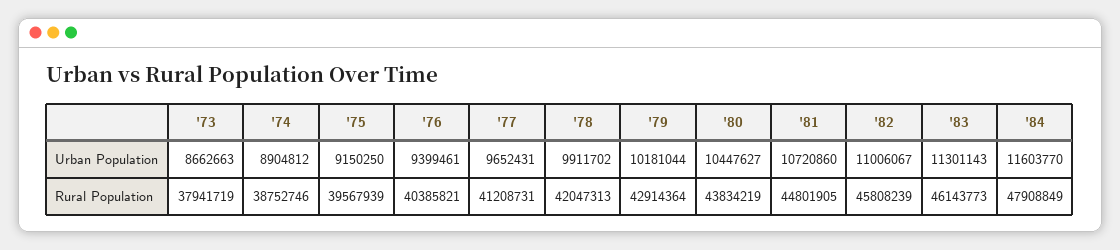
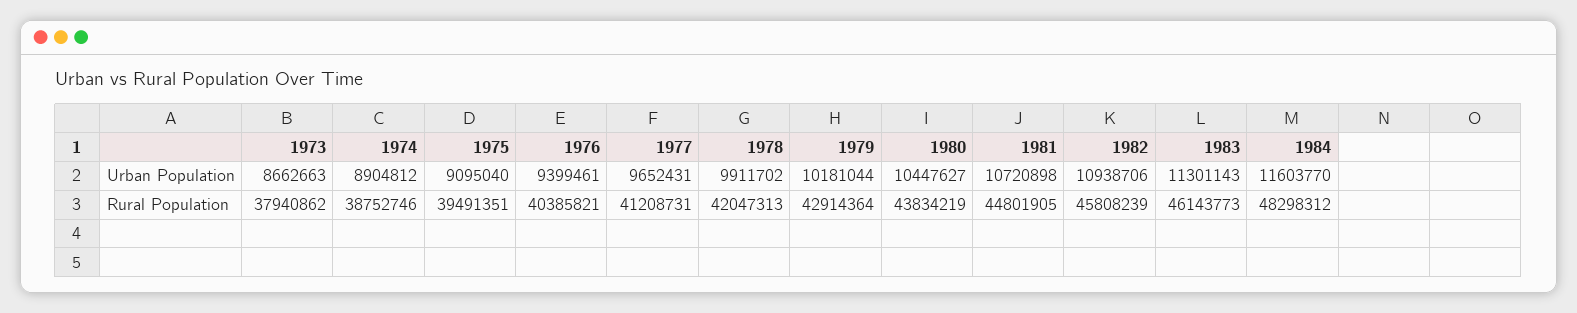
  {
    "'73": {
      "Urban Population": 8662663,
-     "Rural Population": 37941719
+     "Rural Population": 37940862
    },
    "'74": {
      "Urban Population": 8904812,
      "Rural Population": 38752746
    },
    "'75": {
-     "Urban Population": 9150250,
+     "Urban Population": 9095040,
-     "Rural Population": 39567939
+     "Rural Population": 39491351
    },
    "'76": {
      "Urban Population": 9399461,
      "Rural Population": 40385821
    },
    "'77": {
      "Urban Population": 9652431,
      "Rural Population": 41208731
    },
    "'78": {
      "Urban Population": 9911702,
      "Rural Population": 42047313
    },
    "'79": {
      "Urban Population": 10181044,
      "Rural Population": 42914364
    },
    "'80": {
      "Urban Population": 10447627,
      "Rural Population": 43834219
    },
    "'81": {
-     "Urban Population": 10720860,
+     "Urban Population": 10720898,
      "Rural Population": 44801905
    },
    "'82": {
-     "Urban Population": 11006067,
+     "Urban Population": 10938706,
      "Rural Population": 45808239
    },
    "'83": {
      "Urban Population": 11301143,
      "Rural Population": 46143773
    },
    "'84": {
      "Urban Population": 11603770,
-     "Rural Population": 47908849
+     "Rural Population": 48298312
    }
  }

